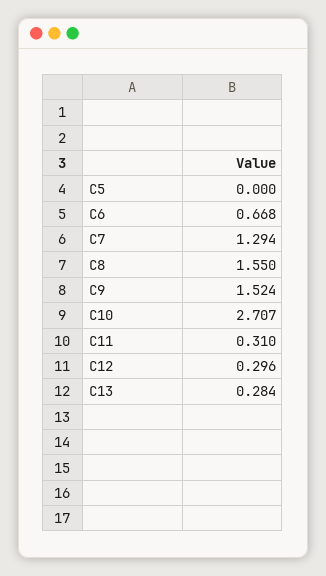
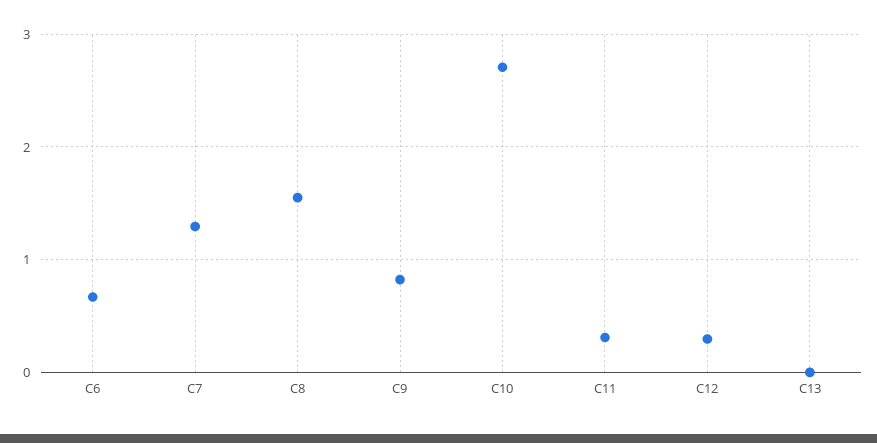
  {
-   "C5": 0,
    "C6": 0.668,
    "C7": 1.294,
    "C8": 1.55,
-   "C9": 1.524,
+   "C9": 0.8,
    "C10": 2.707,
    "C11": 0.31,
    "C12": 0.296,
-   "C13": 0.284
+   "C13": 0
  }

